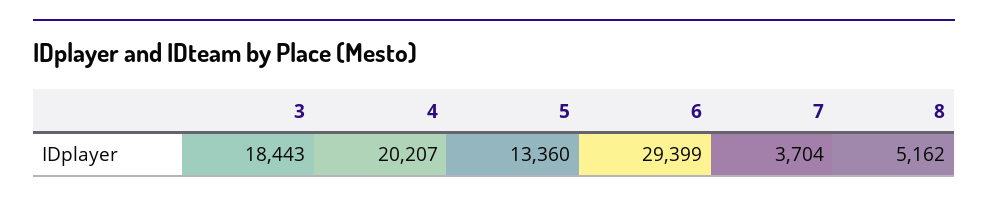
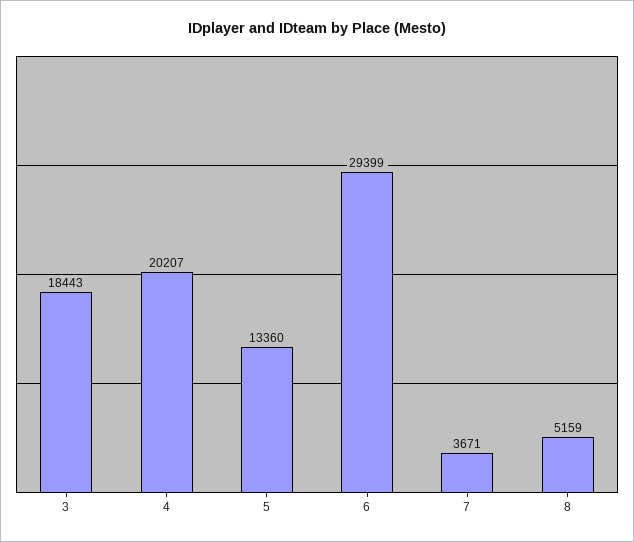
  {
    "3": 18443,
    "4": 20207,
    "5": 13360,
    "6": 29399,
-   "7": 3704,
+   "7": 3671,
-   "8": 5162
+   "8": 5159
  }

